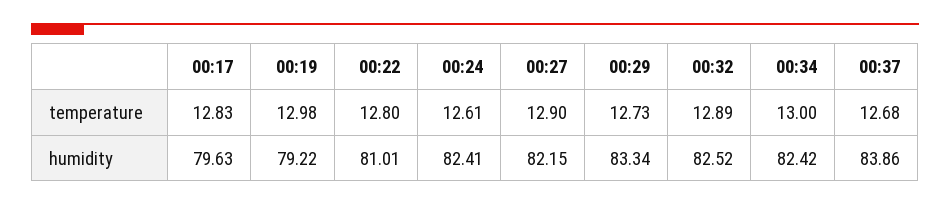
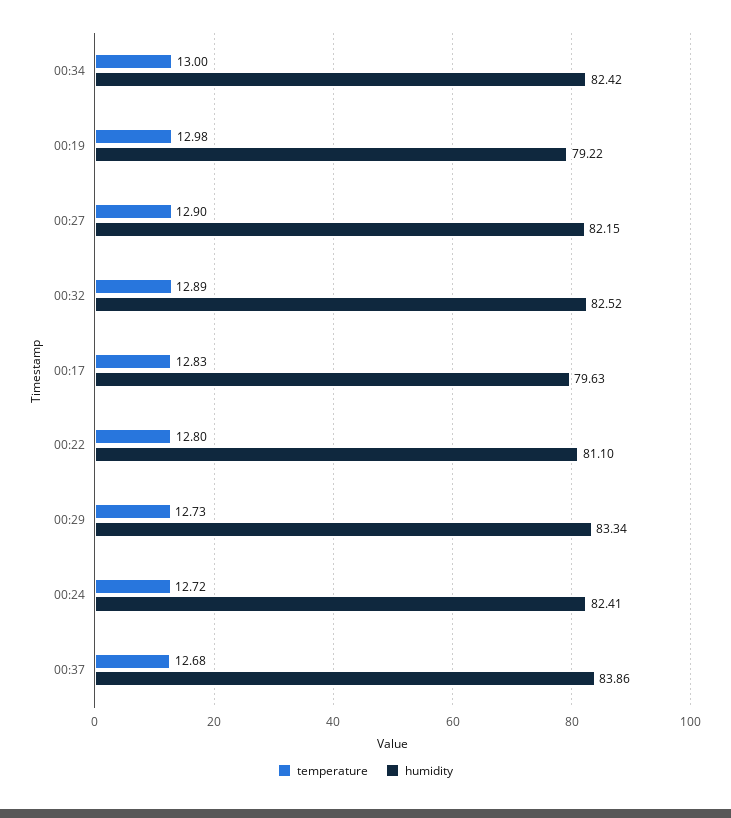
  {
    "temperature": {
      "00:17": 12.83,
      "00:19": 12.98,
      "00:22": 12.8,
-     "00:24": 12.61,
+     "00:24": 12.72,
      "00:27": 12.9,
      "00:29": 12.73,
      "00:32": 12.89,
      "00:34": 13,
      "00:37": 12.68
    },
    "humidity": {
      "00:17": 79.63,
      "00:19": 79.22,
-     "00:22": 81.01,
+     "00:22": 81.1,
      "00:24": 82.41,
      "00:27": 82.15,
      "00:29": 83.34,
      "00:32": 82.52,
      "00:34": 82.42,
      "00:37": 83.86
    }
  }

